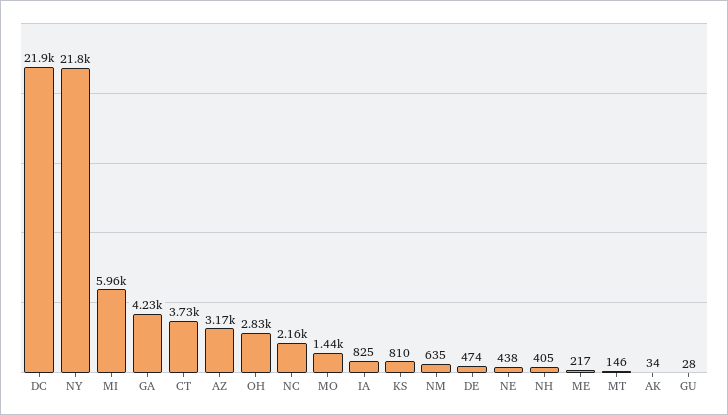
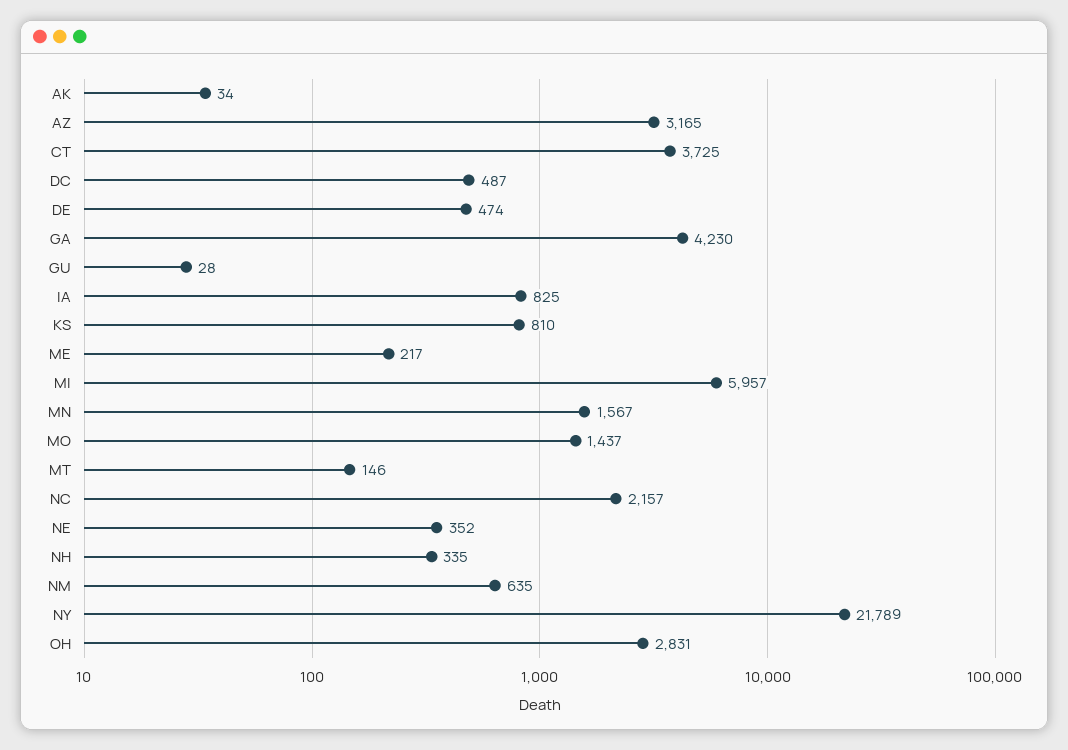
  {
-   "DC": 21900,
+   "DC": 487,
    "NY": 21789,
    "MI": 5957,
    "GA": 4230,
    "CT": 3725,
    "AZ": 3165,
    "OH": 2831,
    "NC": 2157,
    "MO": 1437,
    "IA": 825,
    "KS": 810,
    "NM": 635,
    "DE": 474,
-   "NE": 438,
+   "NE": 352,
-   "NH": 405,
+   "NH": 335,
    "ME": 217,
    "MT": 146,
    "AK": 34,
-   "GU": 28
+   "GU": 28,
+   "MN": 1567
  }

